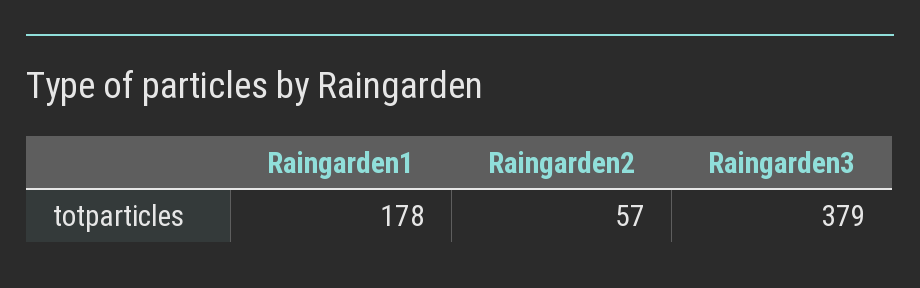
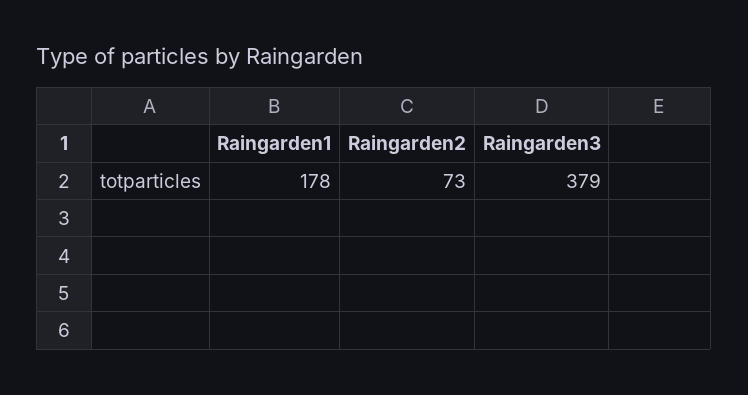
  {
    "Raingarden1": 178,
-   "Raingarden2": 57,
+   "Raingarden2": 73,
    "Raingarden3": 379
  }

